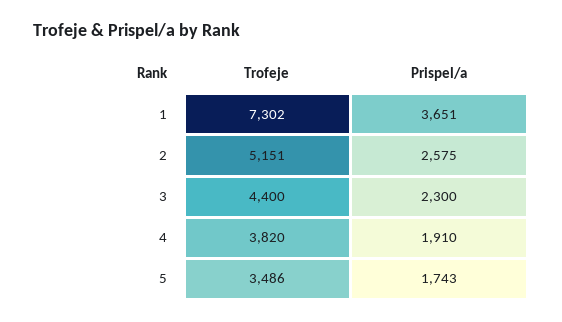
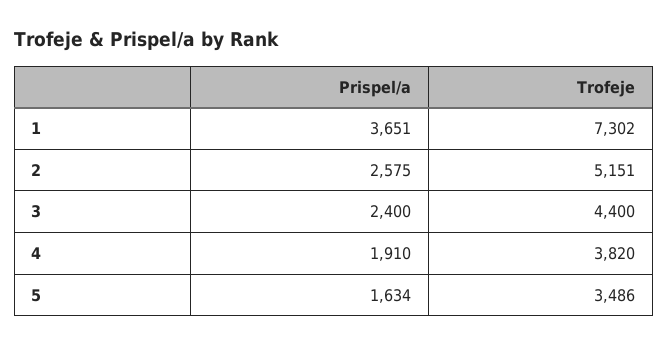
  {
    "Trofeje": {
      "1": 7302,
      "2": 5151,
      "3": 4400,
      "4": 3820,
      "5": 3486
    },
    "Prispel/a": {
      "1": 3651,
      "2": 2575,
-     "3": 2300,
+     "3": 2400,
      "4": 1910,
-     "5": 1743
+     "5": 1634
    }
  }

